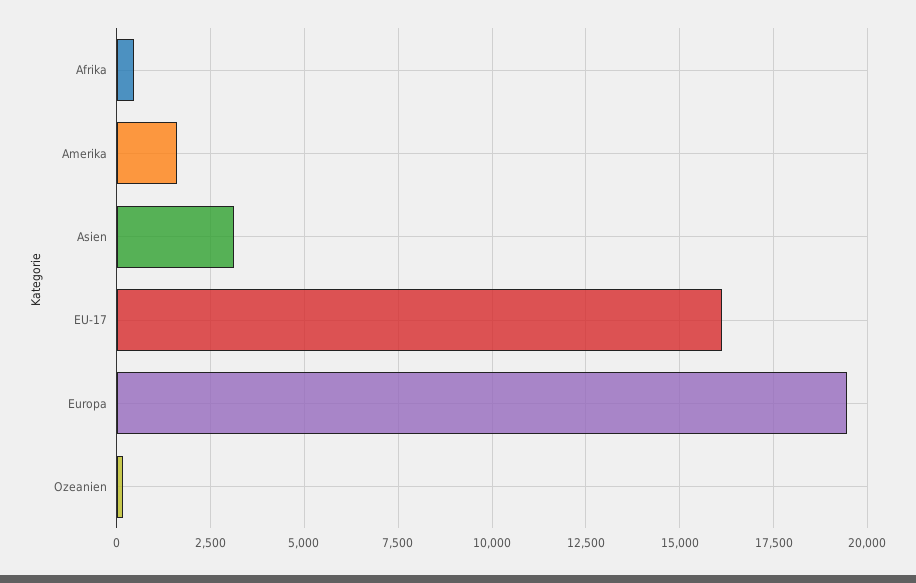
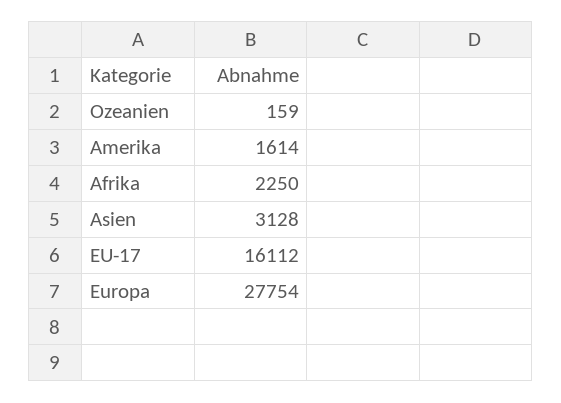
  {
-   "Afrika": 500,
+   "Afrika": 2250,
    "Amerika": 1614,
    "Asien": 3128,
    "EU-17": 16112,
-   "Europa": 19500,
+   "Europa": 27754,
    "Ozeanien": 159
  }

